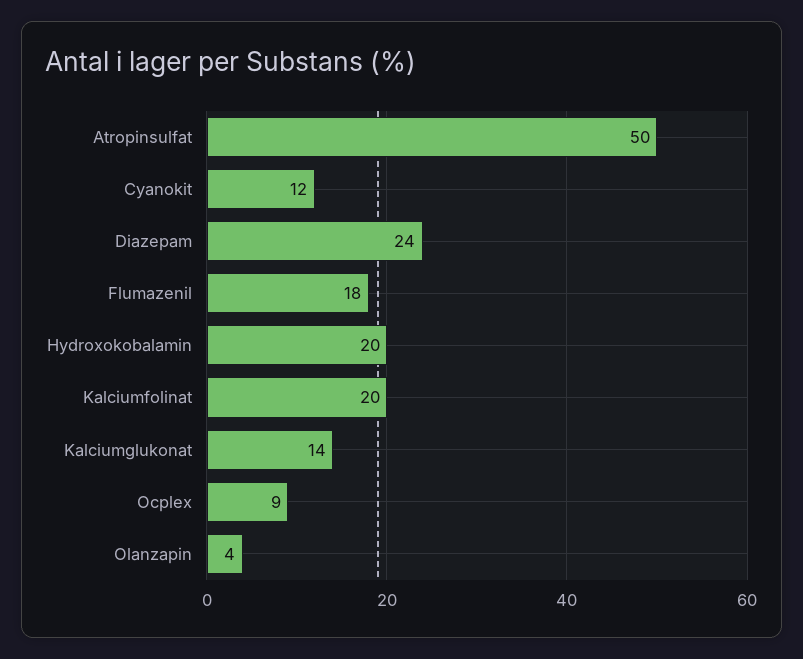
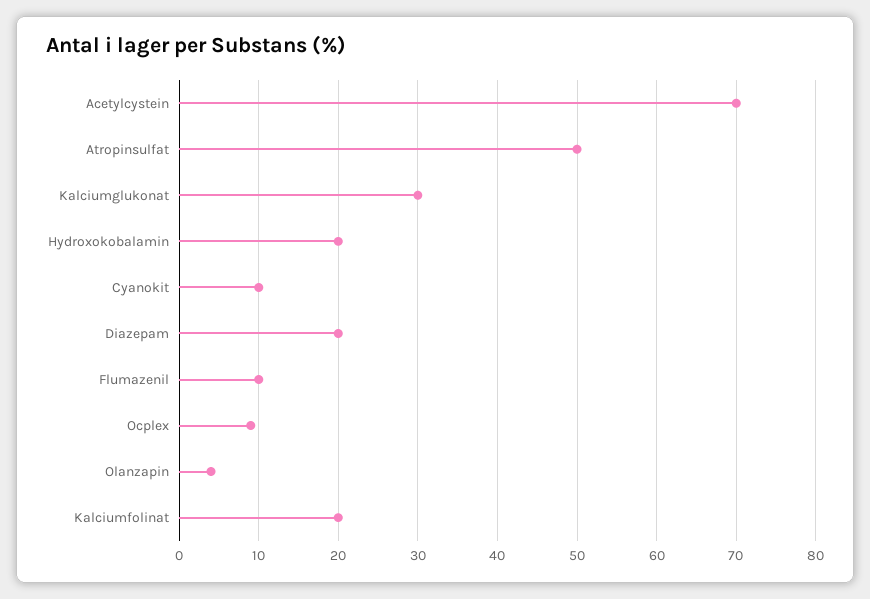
  {
    "Atropinsulfat": 50,
-   "Cyanokit": 12,
+   "Cyanokit": 10,
-   "Diazepam": 24,
+   "Diazepam": 20,
-   "Flumazenil": 18,
+   "Flumazenil": 10,
    "Hydroxokobalamin": 20,
    "Kalciumfolinat": 20,
-   "Kalciumglukonat": 14,
+   "Kalciumglukonat": 30,
    "Ocplex": 9,
-   "Olanzapin": 4
+   "Olanzapin": 4,
+   "Acetylcystein": 70
  }

